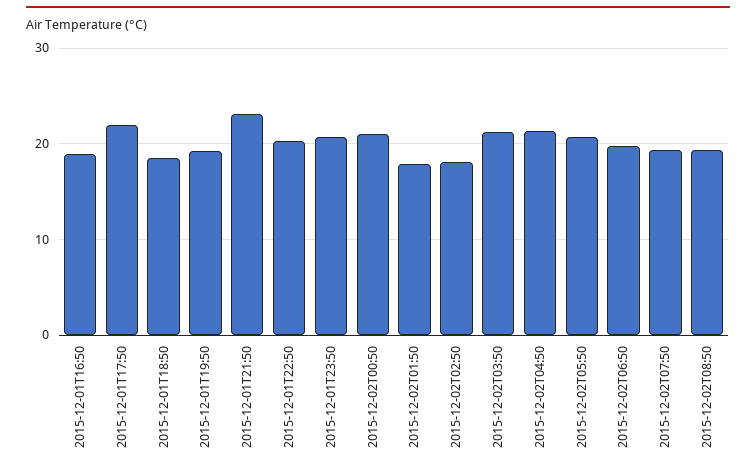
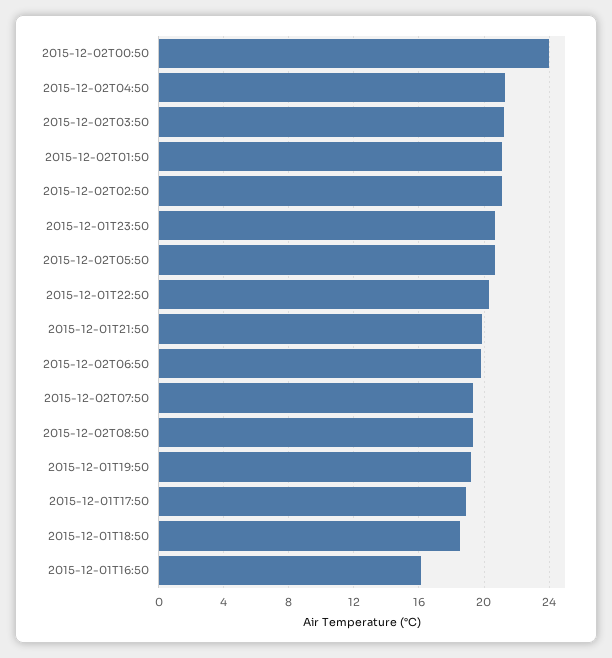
  {
-   "2015-12-01T16:50": 19,
+   "2015-12-01T16:50": 16,
-   "2015-12-01T17:50": 22,
+   "2015-12-01T17:50": 19,
    "2015-12-01T18:50": 18.5,
    "2015-12-01T19:50": 19,
-   "2015-12-01T21:50": 23,
+   "2015-12-01T21:50": 20,
    "2015-12-01T22:50": 20.5,
    "2015-12-01T23:50": 20.5,
-   "2015-12-02T00:50": 21,
+   "2015-12-02T00:50": 24,
-   "2015-12-02T01:50": 18,
+   "2015-12-02T01:50": 21,
-   "2015-12-02T02:50": 18,
+   "2015-12-02T02:50": 21,
    "2015-12-02T03:50": 21,
    "2015-12-02T04:50": 21.5,
    "2015-12-02T05:50": 20.5,
    "2015-12-02T06:50": 20,
    "2015-12-02T07:50": 19.5,
    "2015-12-02T08:50": 19.5
  }

